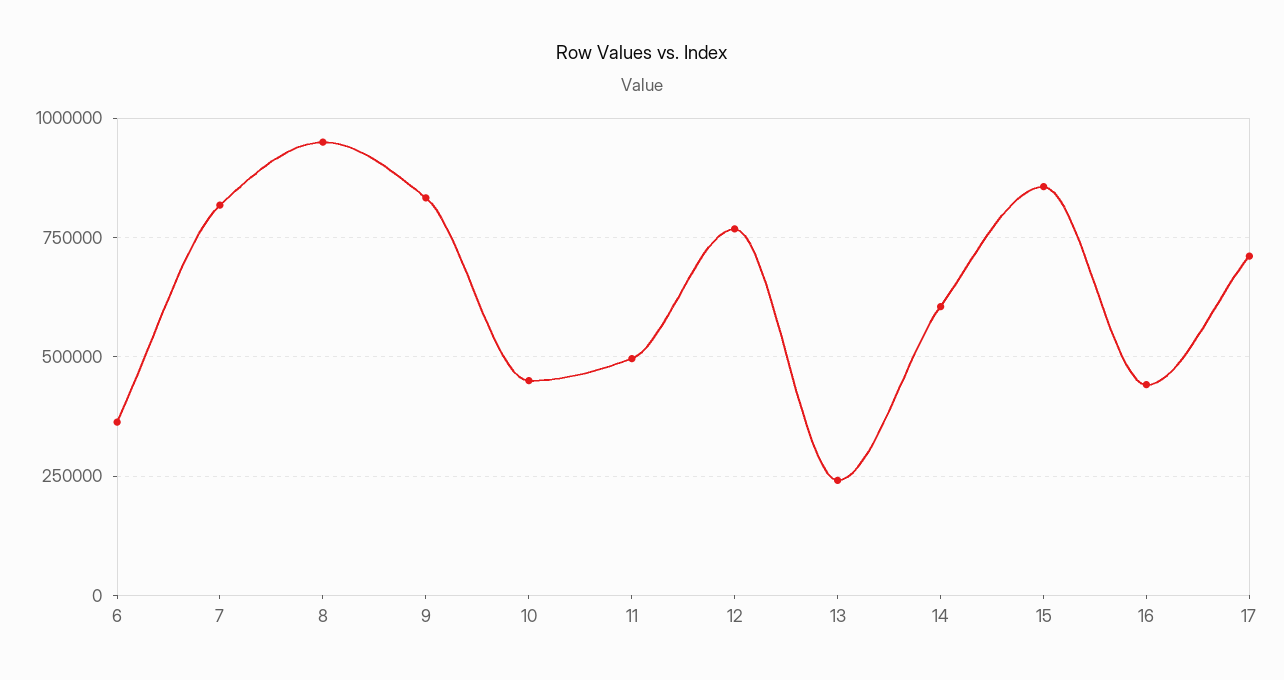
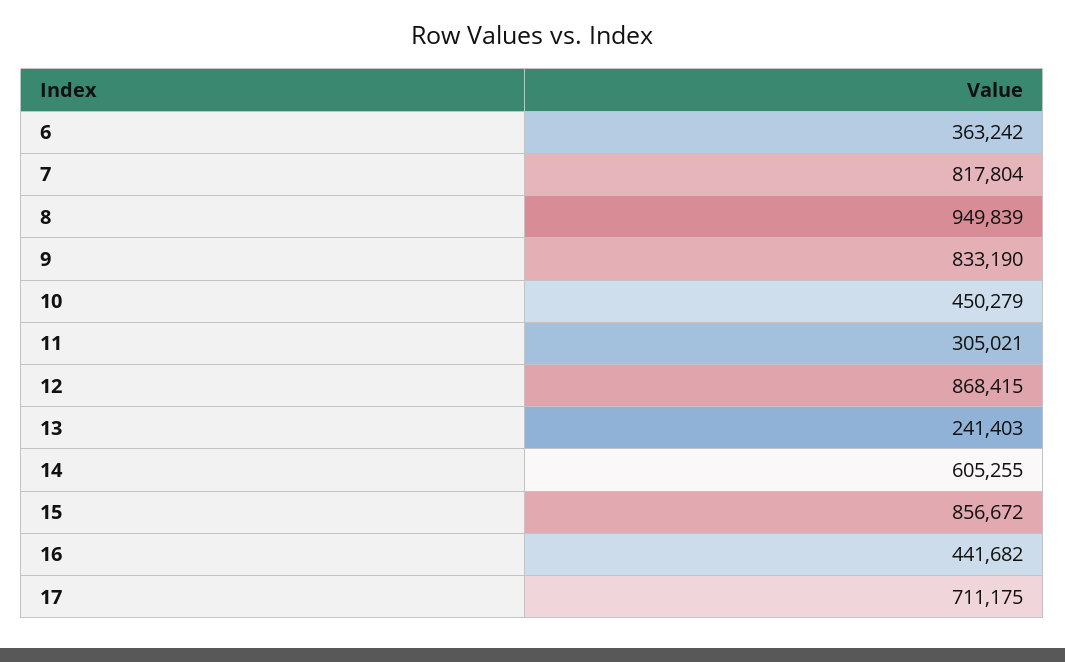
  {
    "6": 363242,
    "7": 817804,
    "8": 949839,
    "9": 833190,
    "10": 450279,
-   "11": 500000,
+   "11": 305021,
-   "12": 775000,
+   "12": 868415,
    "13": 241403,
    "14": 605255,
    "15": 856672,
    "16": 441682,
    "17": 711175
  }

